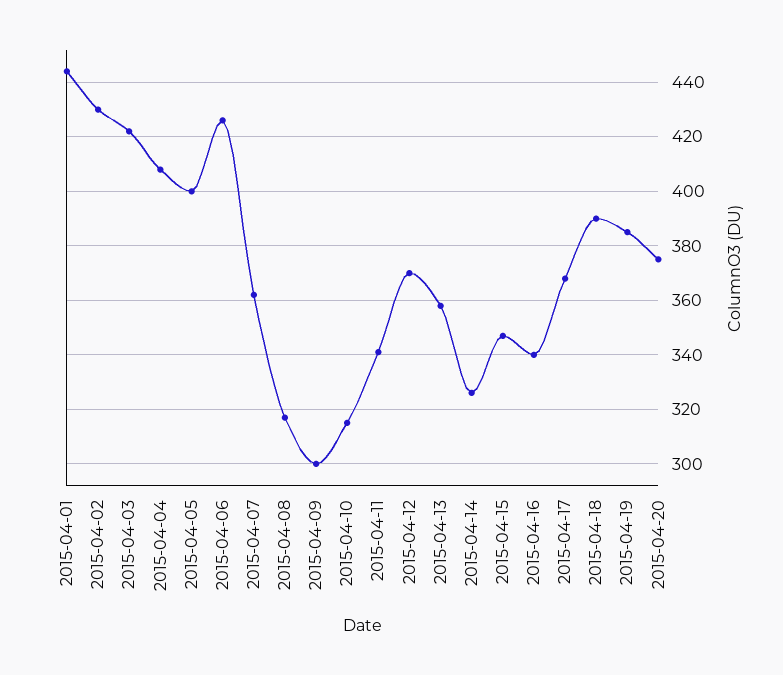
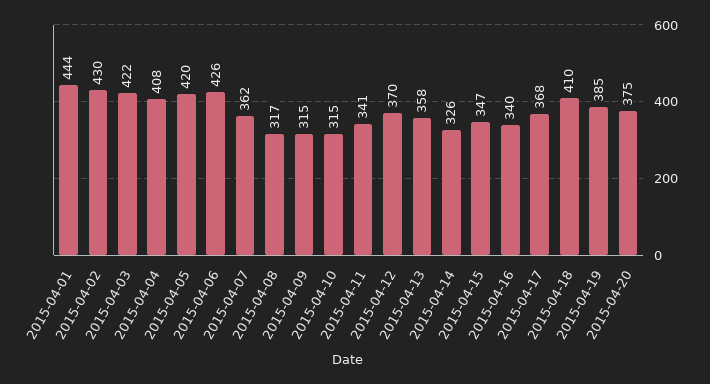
  {
    "2015-04-01": 444,
    "2015-04-02": 430,
    "2015-04-03": 422,
    "2015-04-04": 408,
-   "2015-04-05": 400,
+   "2015-04-05": 420,
    "2015-04-06": 426,
    "2015-04-07": 362,
    "2015-04-08": 317,
-   "2015-04-09": 300,
+   "2015-04-09": 315,
    "2015-04-10": 315,
    "2015-04-11": 341,
    "2015-04-12": 370,
    "2015-04-13": 358,
    "2015-04-14": 326,
    "2015-04-15": 347,
    "2015-04-16": 340,
    "2015-04-17": 368,
-   "2015-04-18": 390,
+   "2015-04-18": 410,
    "2015-04-19": 385,
    "2015-04-20": 375
  }

